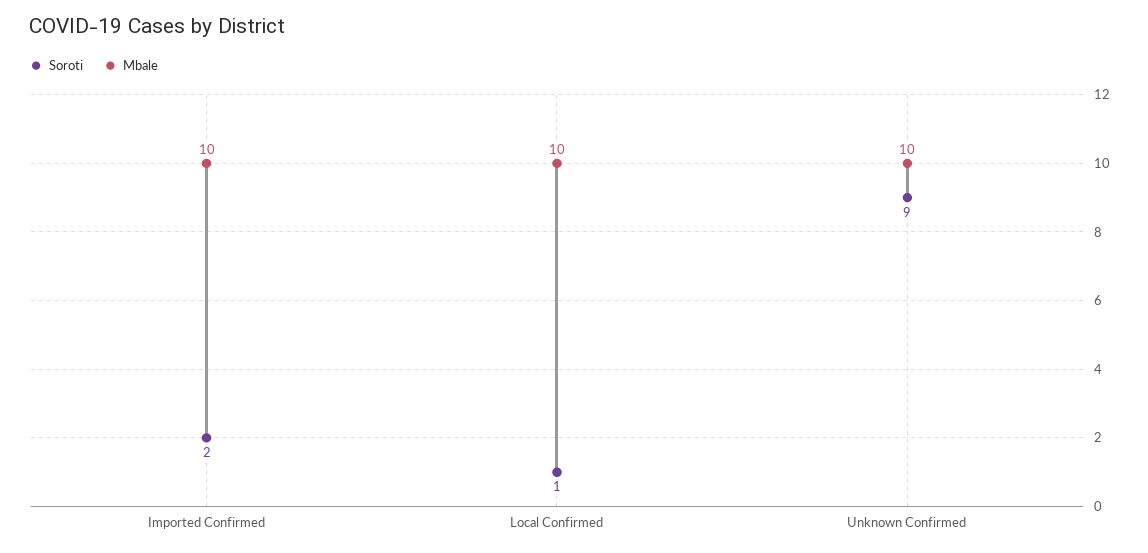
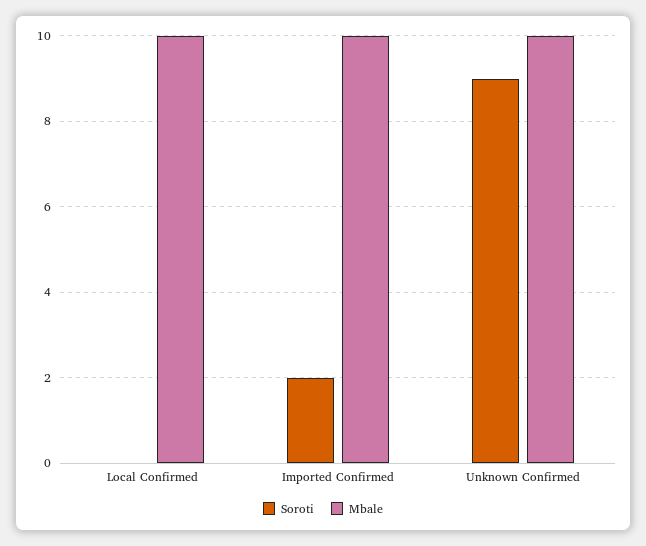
  {
    "Soroti": {
      "Imported Confirmed": 2,
-     "Local Confirmed": 1,
+     "Local Confirmed": 0,
      "Unknown Confirmed": 9
    },
    "Mbale": {
      "Imported Confirmed": 10,
      "Local Confirmed": 10,
      "Unknown Confirmed": 10
    }
  }

